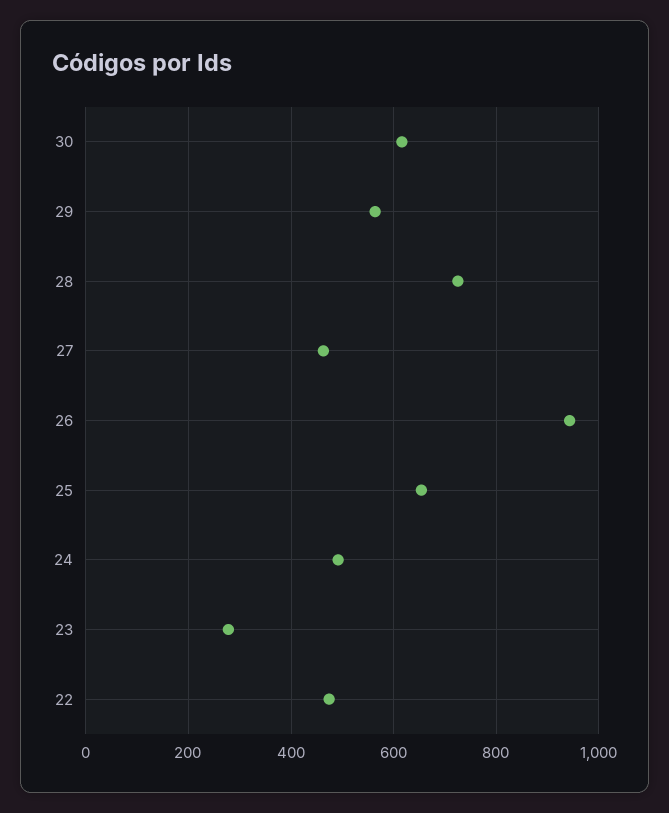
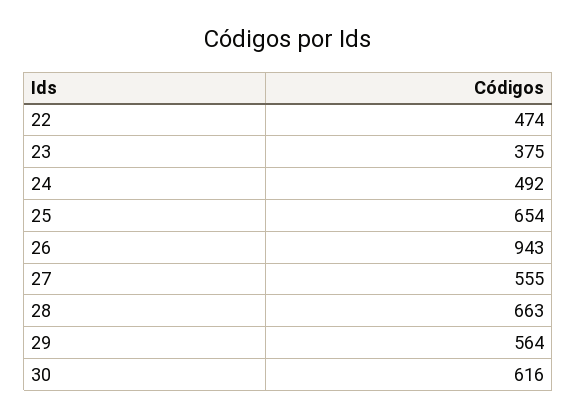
  {
    "30": 616,
    "29": 564,
-   "28": 720,
+   "28": 663,
-   "27": 460,
+   "27": 555,
    "26": 943,
    "25": 654,
    "24": 492,
-   "23": 280,
+   "23": 375,
    "22": 474
  }

